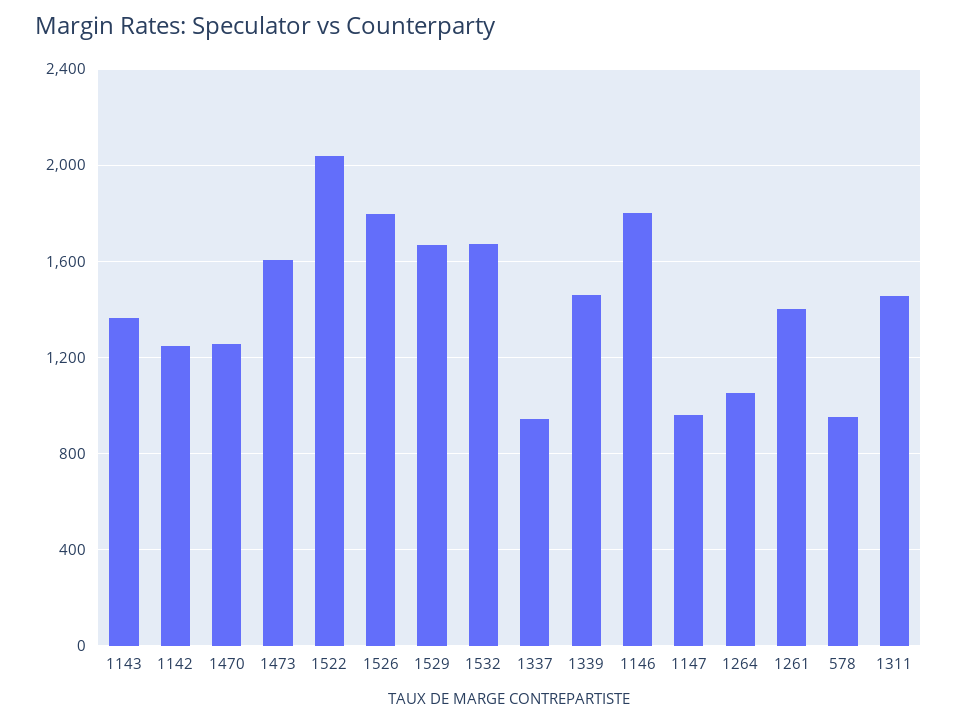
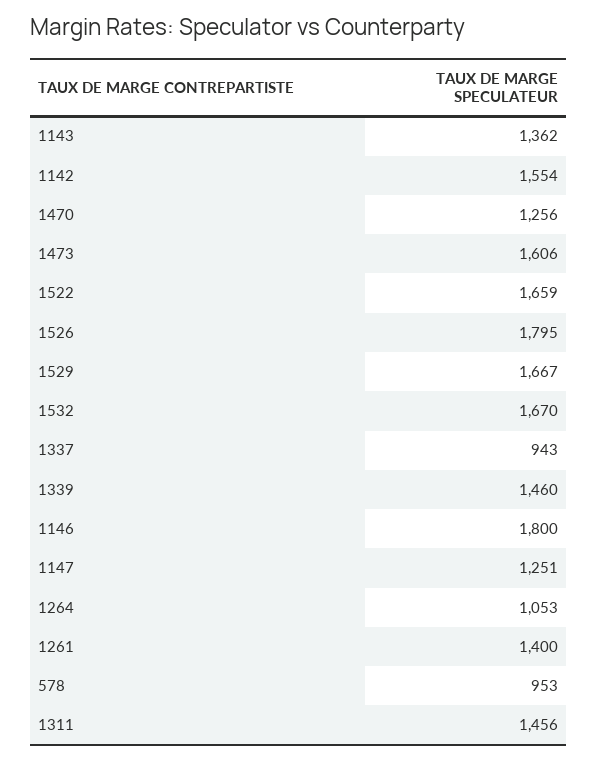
  {
    "1143": 1362,
-   "1142": 1250,
+   "1142": 1554,
    "1470": 1256,
    "1473": 1606,
-   "1522": 2050,
+   "1522": 1659,
    "1526": 1795,
    "1529": 1667,
    "1532": 1670,
    "1337": 943,
    "1339": 1460,
    "1146": 1800,
-   "1147": 950,
+   "1147": 1251,
    "1264": 1053,
    "1261": 1400,
    "578": 953,
    "1311": 1456
  }

